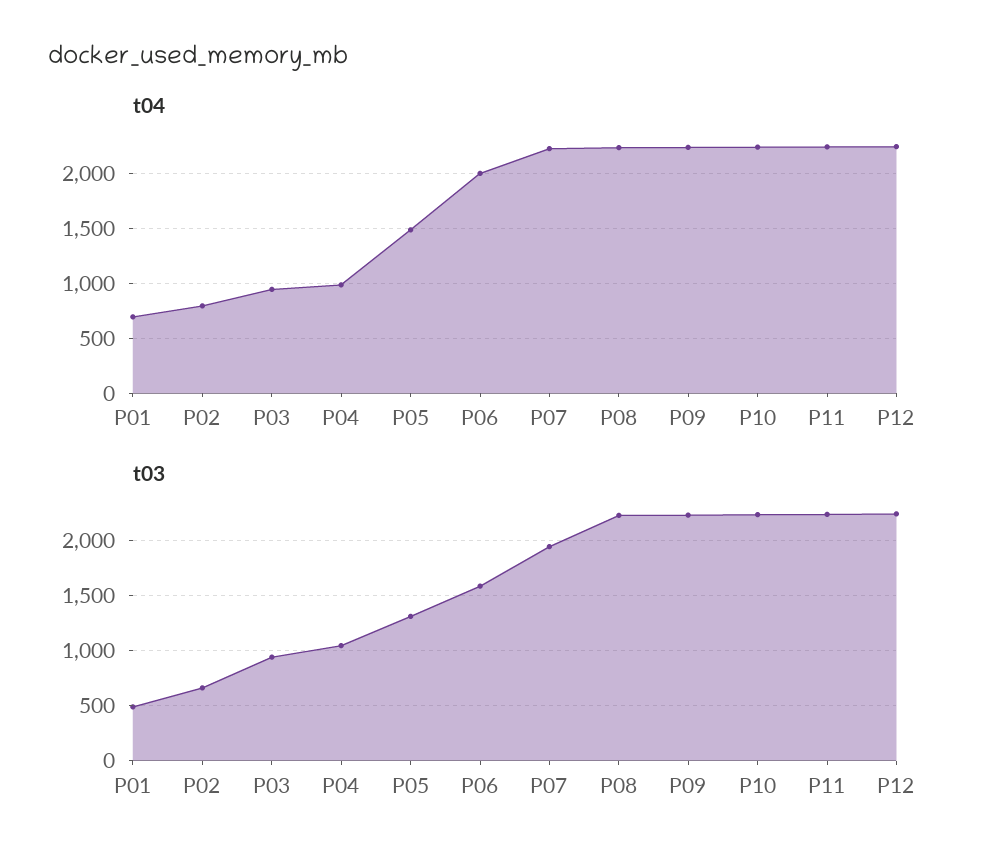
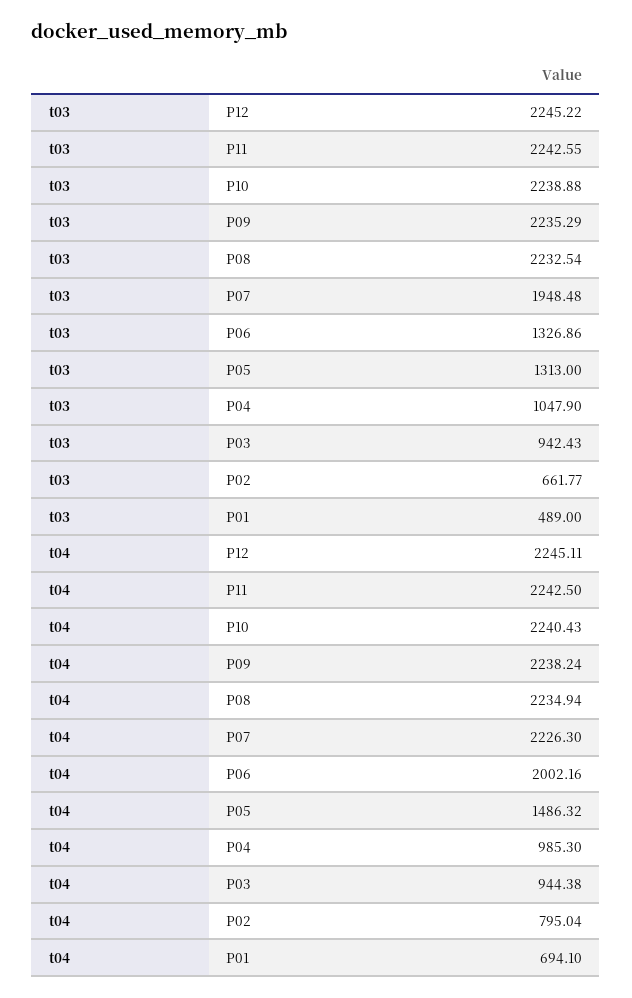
  {
    "t04": {
      "P01": 694.1,
      "P02": 795.04,
      "P03": 944.38,
      "P04": 985.3,
      "P05": 1486.32,
      "P06": 2002.16,
      "P07": 2226.3,
      "P08": 2234.94,
      "P09": 2238.24,
      "P10": 2240.43,
      "P11": 2242.5,
      "P12": 2245.11
    },
    "t03": {
      "P01": 489,
      "P02": 661.77,
      "P03": 942.43,
      "P04": 1047.9,
      "P05": 1313,
-     "P06": 1600,
+     "P06": 1326.86,
      "P07": 1948.48,
      "P08": 2232.54,
      "P09": 2235.29,
      "P10": 2238.88,
      "P11": 2242.55,
      "P12": 2245.22
    }
  }

